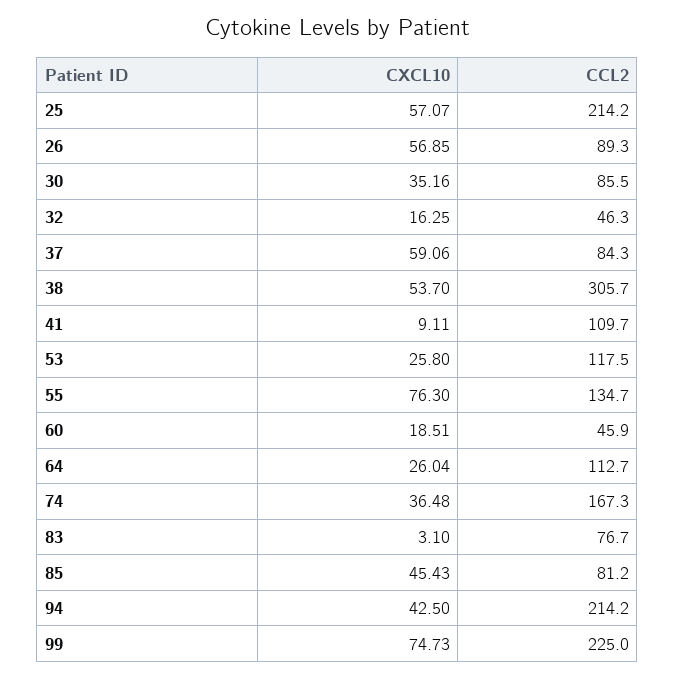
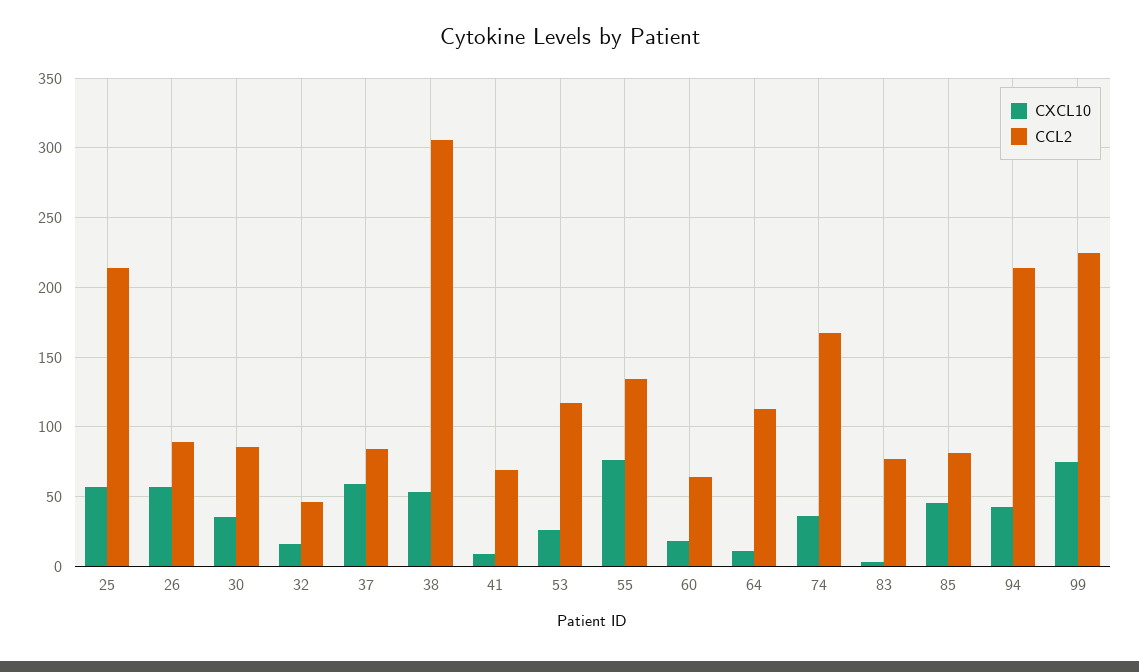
  {
    "CXCL10": {
      "25": 57.07,
      "26": 56.85,
      "30": 35.16,
      "32": 16.25,
      "37": 59.06,
      "38": 53.7,
      "41": 9.11,
      "53": 25.8,
      "55": 76.3,
      "60": 18.51,
-     "64": 26.04,
+     "64": 10,
      "74": 36.48,
      "83": 3.1,
      "85": 45.43,
      "94": 42.5,
      "99": 74.73
    },
    "CCL2": {
      "25": 214.2,
      "26": 89.3,
      "30": 85.5,
      "32": 46.3,
      "37": 84.3,
      "38": 305.7,
-     "41": 109.7,
+     "41": 70,
      "53": 117.5,
      "55": 134.7,
-     "60": 45.9,
+     "60": 65,
      "64": 112.7,
      "74": 167.3,
      "83": 76.7,
      "85": 81.2,
      "94": 214.2,
      "99": 225
    }
  }

